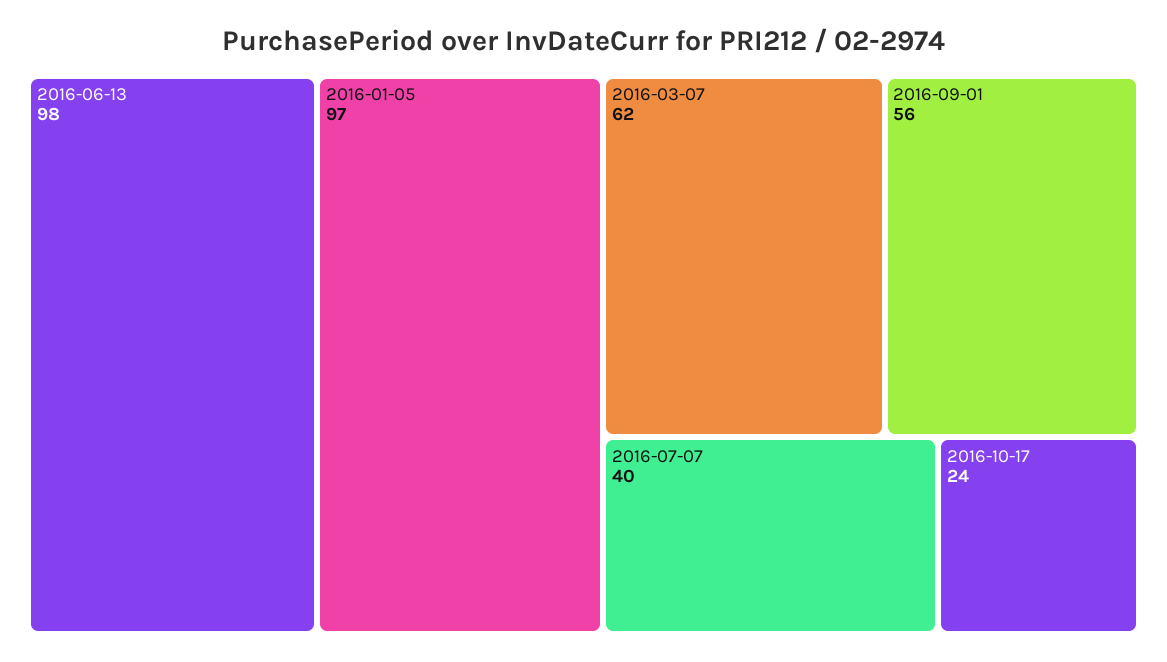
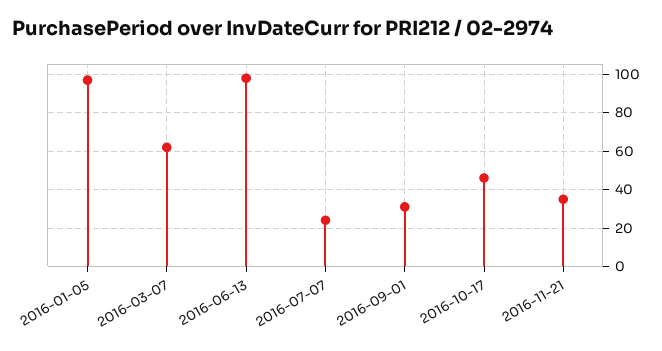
  {
    "2016-06-13": 98,
    "2016-01-05": 97,
    "2016-03-07": 62,
-   "2016-09-01": 56,
+   "2016-09-01": 30,
-   "2016-07-07": 40,
+   "2016-07-07": 25,
-   "2016-10-17": 24
+   "2016-10-17": 45,
+   "2016-11-21": 35
  }

